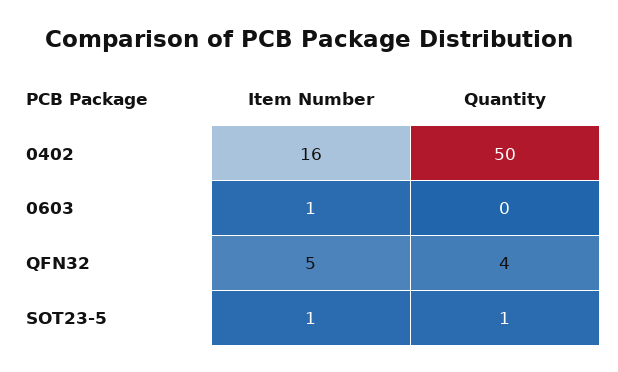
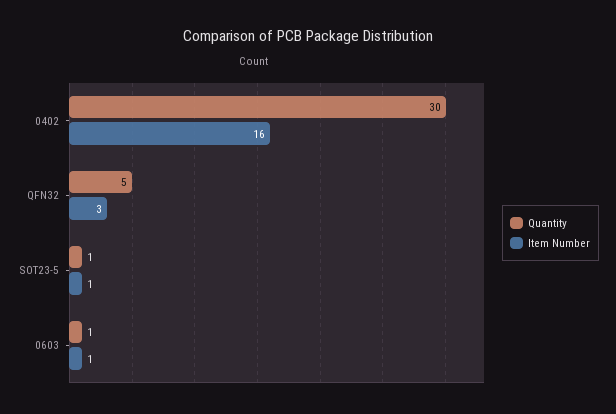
  {
    "Item Number": {
      "0402": 16,
      "0603": 1,
-     "QFN32": 5,
+     "QFN32": 3,
      "SOT23-5": 1
    },
    "Quantity": {
-     "0402": 50,
+     "0402": 30,
-     "0603": 0,
+     "0603": 1,
-     "QFN32": 4,
+     "QFN32": 5,
      "SOT23-5": 1
    }
  }

